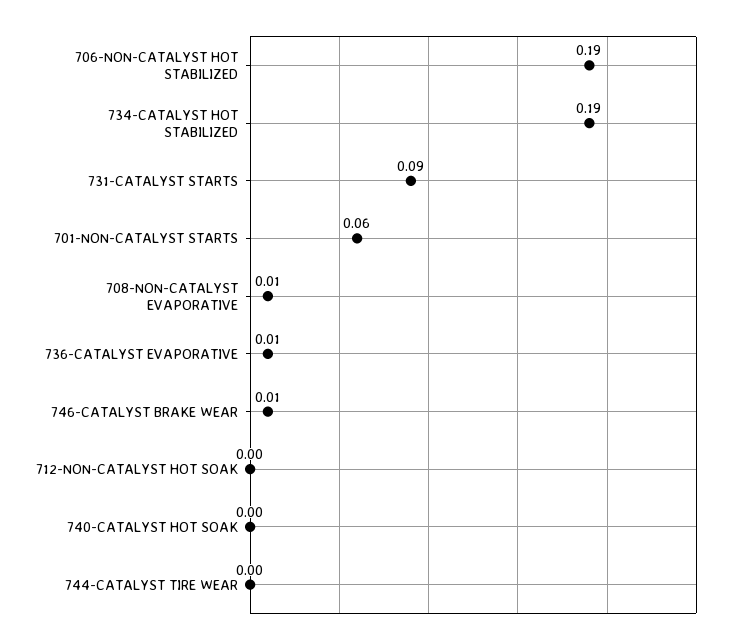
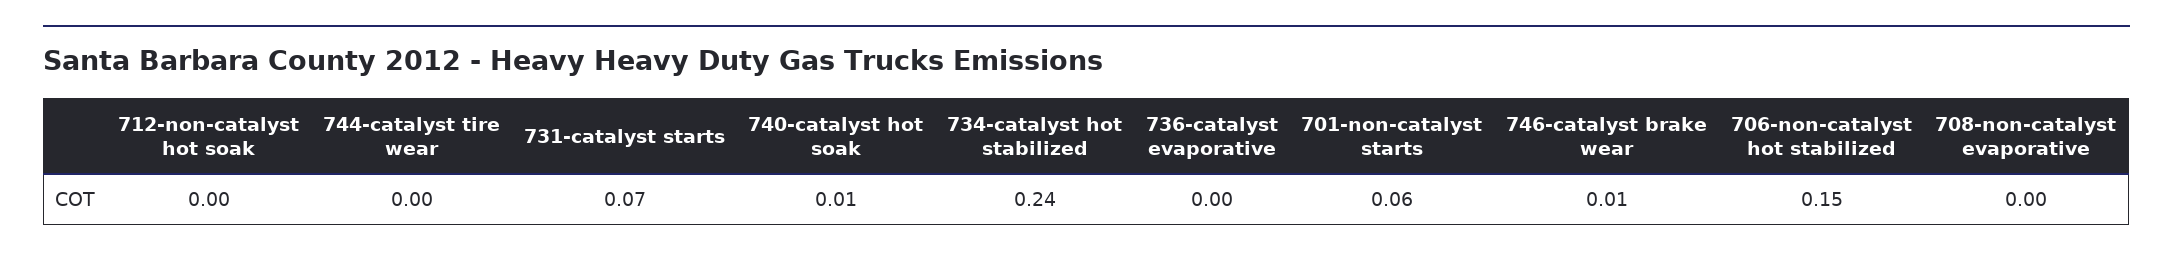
  {
-   "706-NON-CATALYST HOT STABILIZED": 0.19,
+   "706-NON-CATALYST HOT STABILIZED": 0.15,
-   "734-CATALYST HOT STABILIZED": 0.19,
+   "734-CATALYST HOT STABILIZED": 0.24,
-   "731-CATALYST STARTS": 0.09,
+   "731-CATALYST STARTS": 0.07,
    "701-NON-CATALYST STARTS": 0.06,
-   "708-NON-CATALYST EVAPORATIVE": 0.01,
+   "708-NON-CATALYST EVAPORATIVE": 0,
-   "736-CATALYST EVAPORATIVE": 0.01,
+   "736-CATALYST EVAPORATIVE": 0,
    "746-CATALYST BRAKE WEAR": 0.01,
    "712-NON-CATALYST HOT SOAK": 0,
-   "740-CATALYST HOT SOAK": 0,
+   "740-CATALYST HOT SOAK": 0.01,
    "744-CATALYST TIRE WEAR": 0
  }

